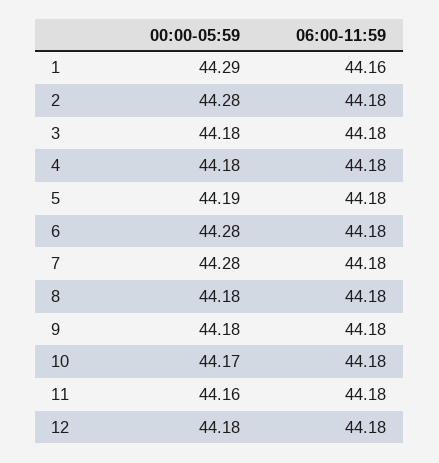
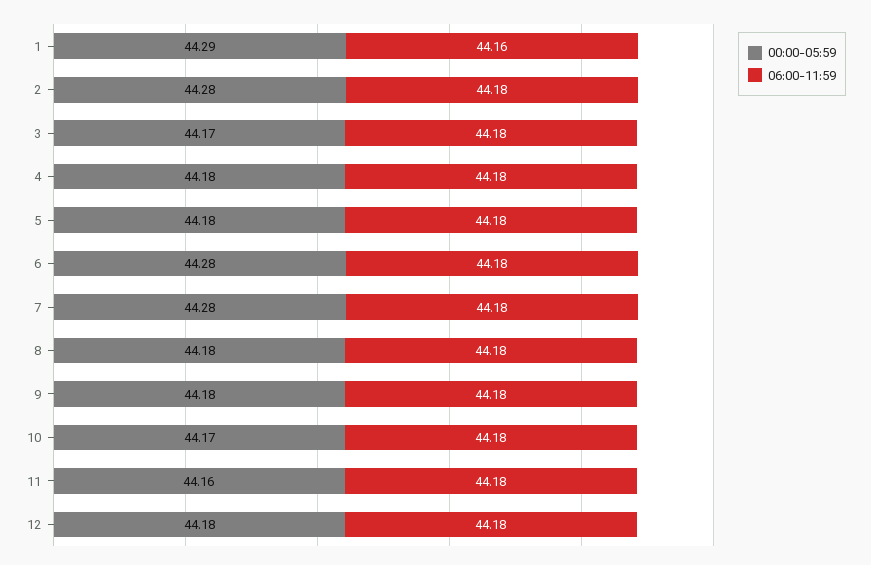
  {
    "00:00-05:59": {
      "1": 44.29,
      "2": 44.28,
-     "3": 44.18,
+     "3": 44.17,
      "4": 44.18,
-     "5": 44.19,
+     "5": 44.18,
      "6": 44.28,
      "7": 44.28,
      "8": 44.18,
      "9": 44.18,
      "10": 44.17,
      "11": 44.16,
      "12": 44.18
    },
    "06:00-11:59": {
      "1": 44.16,
      "2": 44.18,
      "3": 44.18,
      "4": 44.18,
      "5": 44.18,
      "6": 44.18,
      "7": 44.18,
      "8": 44.18,
      "9": 44.18,
      "10": 44.18,
      "11": 44.18,
      "12": 44.18
    }
  }

